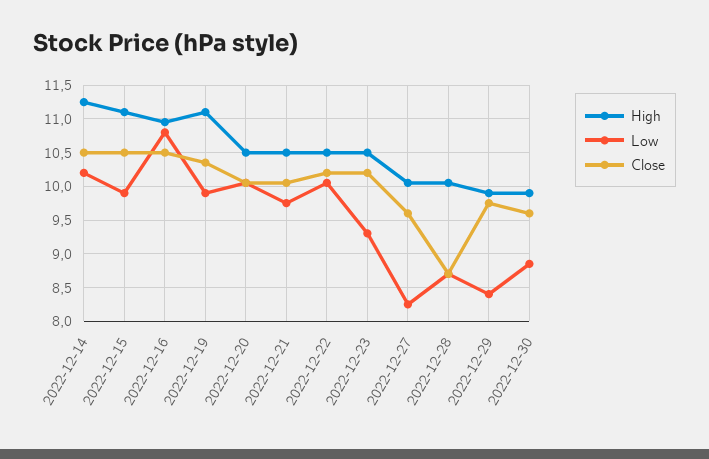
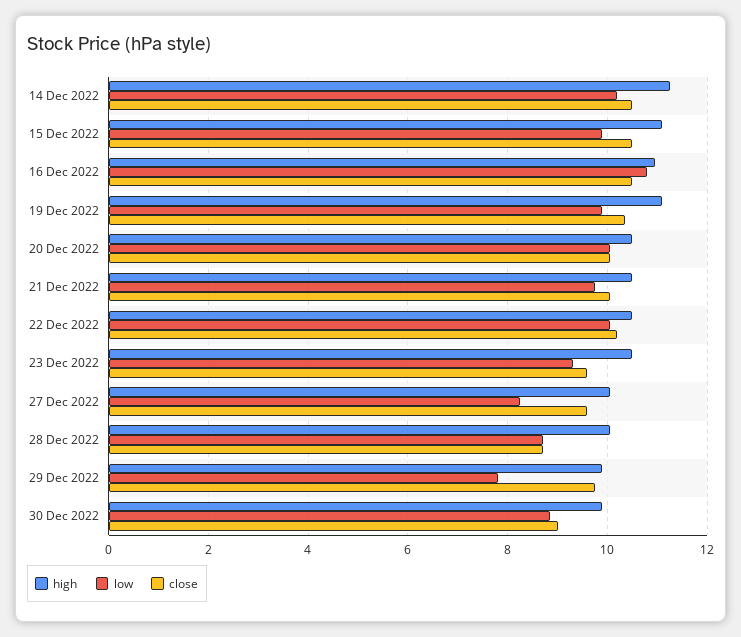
  {
    "High": {
      "2022-12-14": 11.3,
      "2022-12-15": 11.1,
      "2022-12-16": 11,
      "2022-12-19": 11.1,
      "2022-12-20": 10.5,
      "2022-12-21": 10.5,
      "2022-12-22": 10.5,
      "2022-12-23": 10.5,
      "2022-12-27": 10.1,
      "2022-12-28": 10.1,
      "2022-12-29": 9.9,
      "2022-12-30": 9.9
    },
    "Low": {
      "2022-12-14": 10.2,
      "2022-12-15": 9.9,
      "2022-12-16": 10.8,
      "2022-12-19": 9.9,
      "2022-12-20": 10.1,
      "2022-12-21": 9.8,
      "2022-12-22": 10.1,
      "2022-12-23": 9.3,
      "2022-12-27": 8.3,
      "2022-12-28": 8.7,
-     "2022-12-29": 8.4,
+     "2022-12-29": 7.8,
      "2022-12-30": 8.9
    },
    "Close": {
      "2022-12-14": 10.5,
      "2022-12-15": 10.5,
      "2022-12-16": 10.5,
      "2022-12-19": 10.4,
      "2022-12-20": 10.1,
      "2022-12-21": 10.1,
      "2022-12-22": 10.2,
-     "2022-12-23": 10.2,
+     "2022-12-23": 9.6,
      "2022-12-27": 9.6,
      "2022-12-28": 8.7,
      "2022-12-29": 9.8,
-     "2022-12-30": 9.6
+     "2022-12-30": 9
    }
  }

